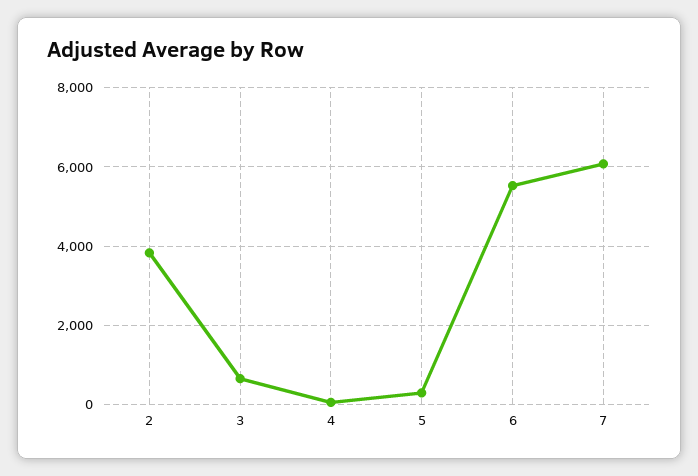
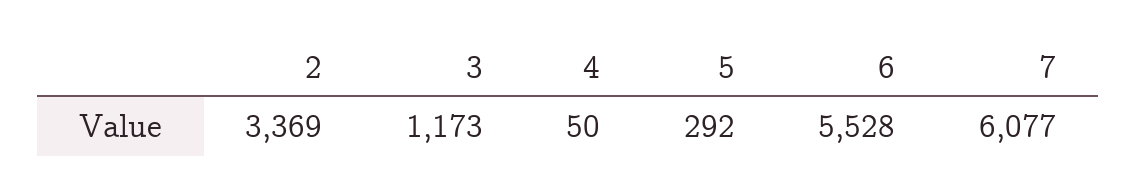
  {
-   "2": 3800,
+   "2": 3369,
-   "3": 600,
+   "3": 1173,
    "4": 50,
    "5": 292,
    "6": 5528,
    "7": 6077
  }

